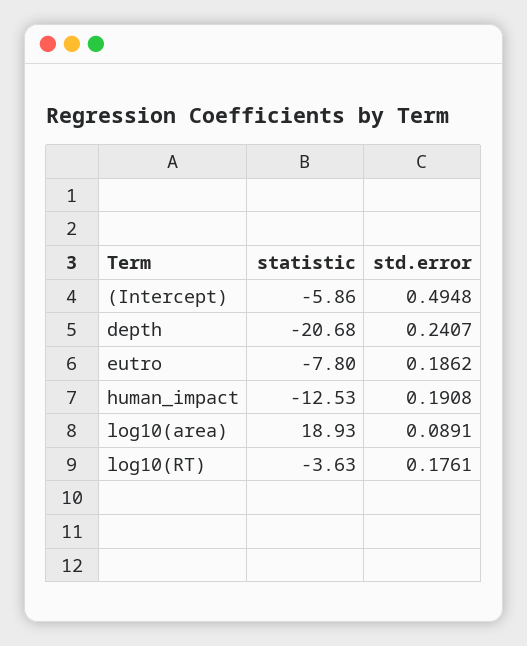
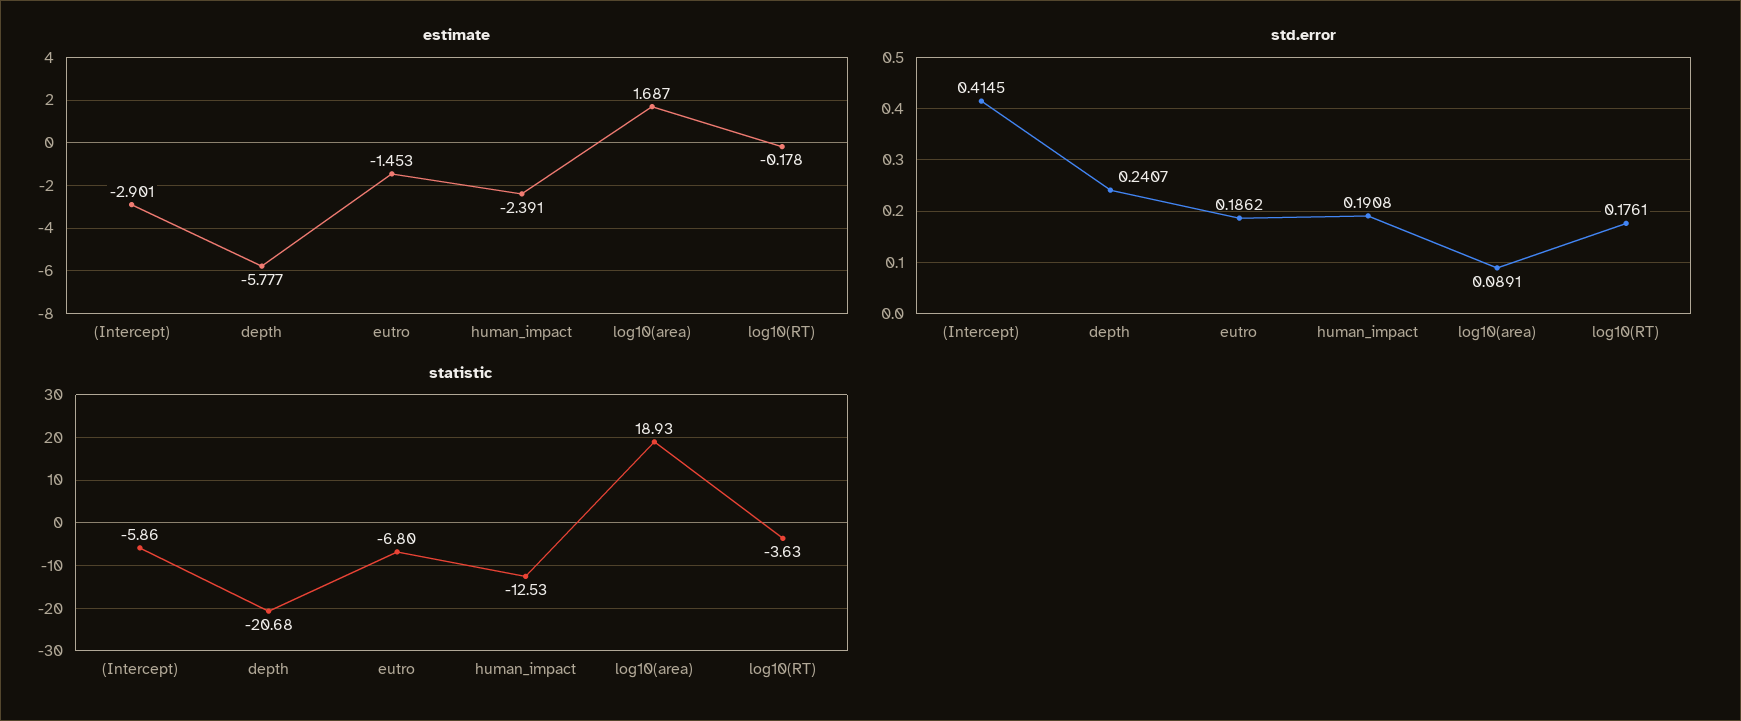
  {
    "statistic": {
      "(Intercept)": -5.86,
      "depth": -20.68,
-     "eutro": -7.8,
+     "eutro": -6.8,
      "human_impact": -12.53,
      "log10(area)": 18.93,
      "log10(RT)": -3.63
    },
    "std.error": {
-     "(Intercept)": 0.4948,
+     "(Intercept)": 0.4145,
      "depth": 0.2407,
      "eutro": 0.1862,
      "human_impact": 0.1908,
      "log10(area)": 0.0891,
      "log10(RT)": 0.1761
-   }
+   },
+   "estimate": {
+     "(Intercept)": -2.901,
+     "depth": -5.777,
+     "eutro": -1.453,
+     "human_impact": -2.391,
+     "log10(area)": 1.687,
+     "log10(RT)": -0.178
+   }
  }

